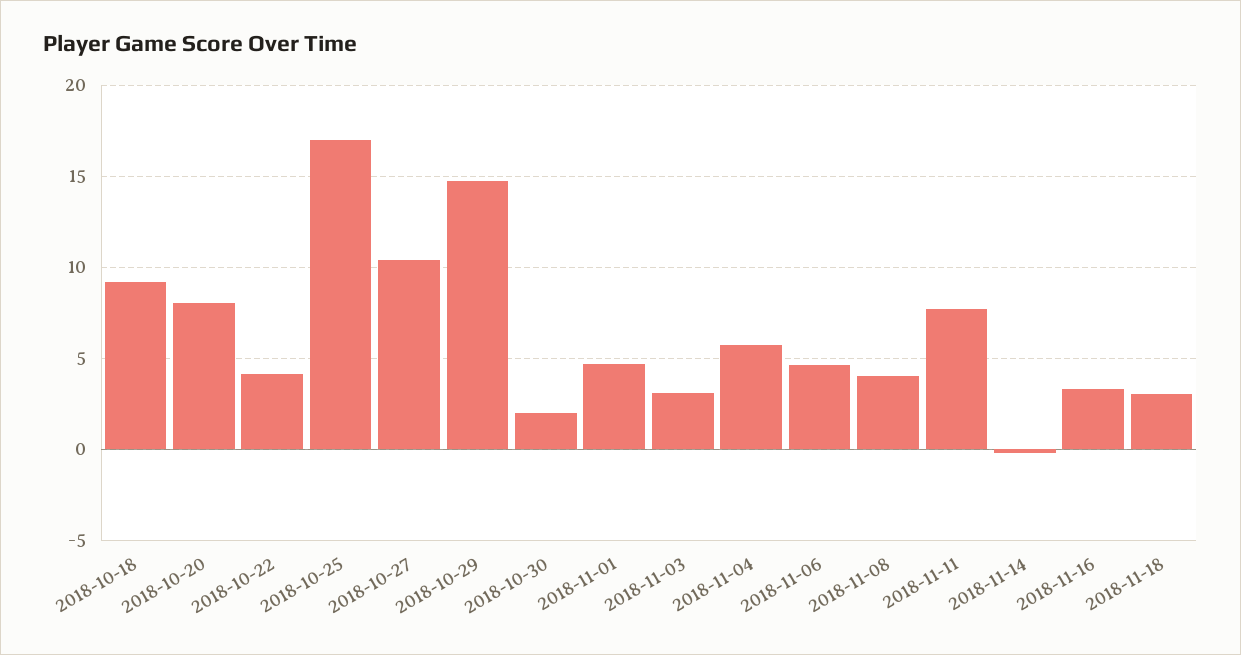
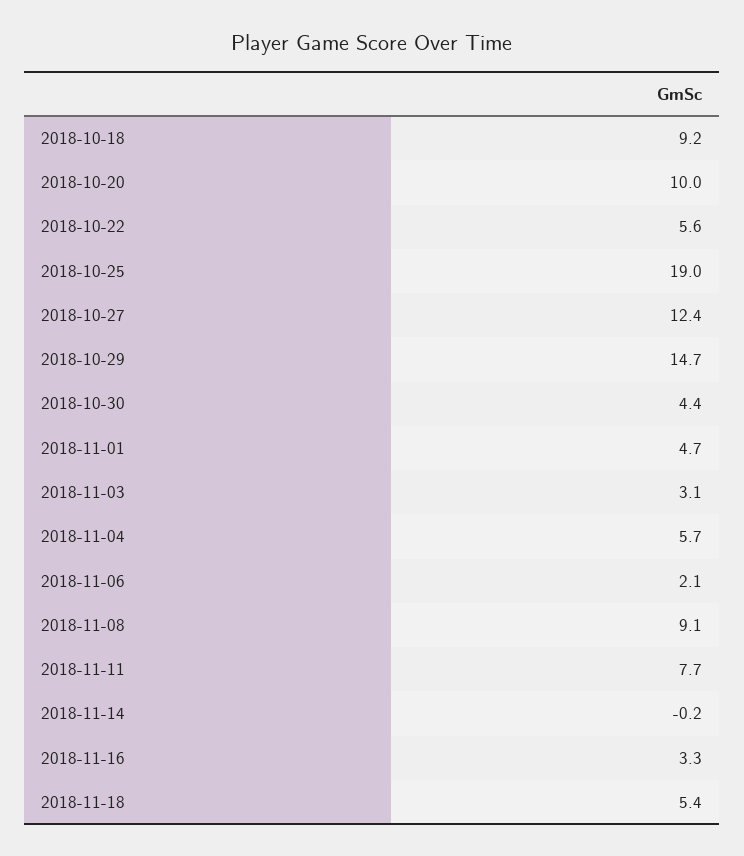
  {
    "2018-10-18": 9.2,
-   "2018-10-20": 8,
+   "2018-10-20": 10,
-   "2018-10-22": 4,
+   "2018-10-22": 5.6,
-   "2018-10-25": 17,
+   "2018-10-25": 19,
-   "2018-10-27": 10.5,
+   "2018-10-27": 12.4,
    "2018-10-29": 14.7,
-   "2018-10-30": 2,
+   "2018-10-30": 4.4,
    "2018-11-01": 4.7,
    "2018-11-03": 3.1,
    "2018-11-04": 5.7,
-   "2018-11-06": 4.5,
+   "2018-11-06": 2.1,
-   "2018-11-08": 4,
+   "2018-11-08": 9.1,
    "2018-11-11": 7.7,
    "2018-11-14": -0.2,
    "2018-11-16": 3.3,
-   "2018-11-18": 3
+   "2018-11-18": 5.4
  }

